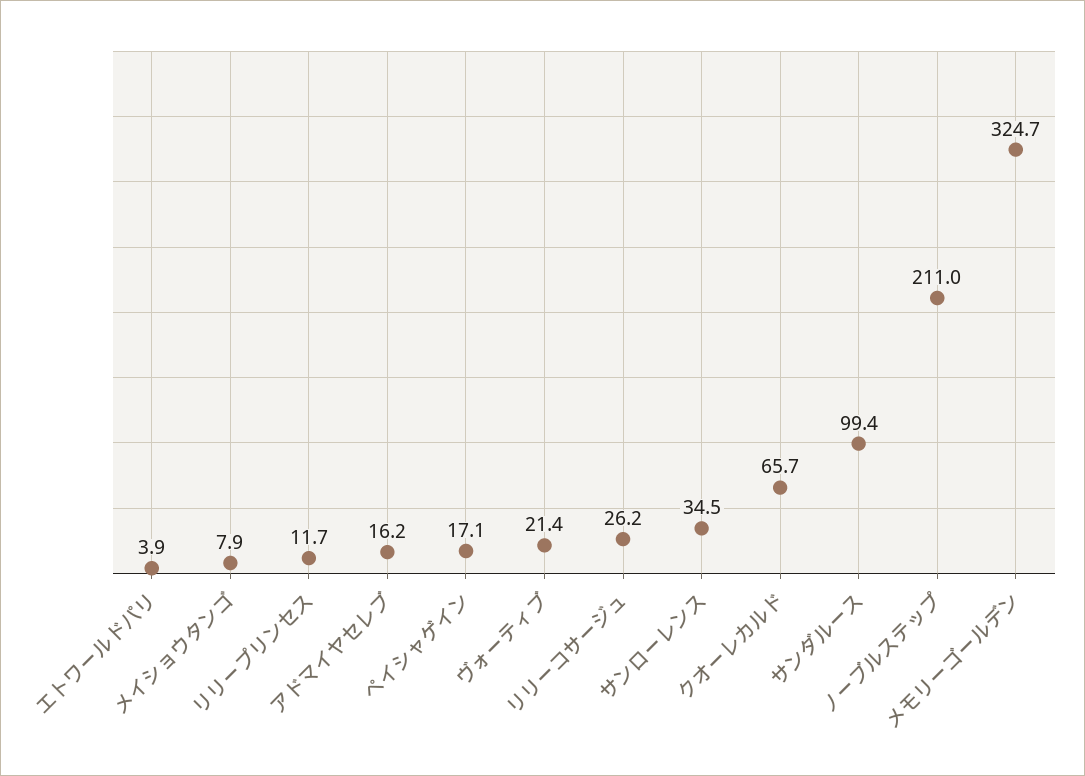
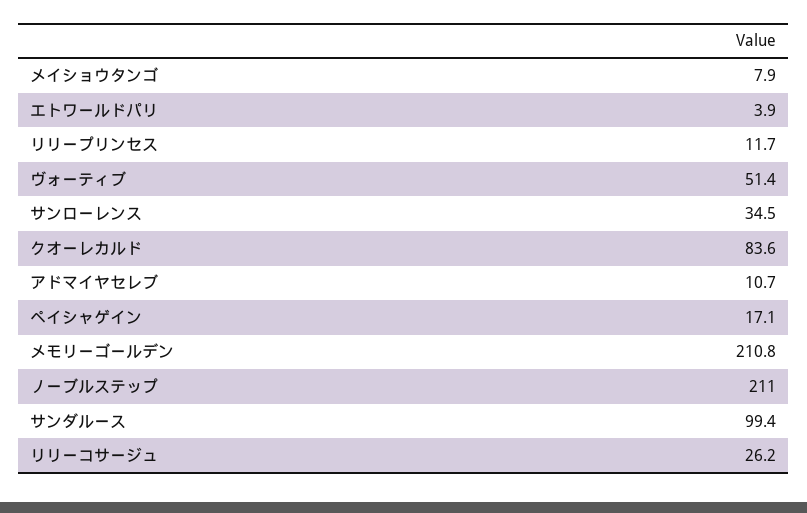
  {
    "エトワールドパリ": 3.9,
    "メイショウタンゴ": 7.9,
    "リリープリンセス": 11.7,
-   "アドマイヤセレブ": 16.2,
+   "アドマイヤセレブ": 10.7,
    "ペイシャゲイン": 17.1,
-   "ヴォーティブ": 21.4,
+   "ヴォーティブ": 51.4,
    "リリーコサージュ": 26.2,
    "サンローレンス": 34.5,
-   "クオーレカルド": 65.7,
+   "クオーレカルド": 83.6,
    "サンダルース": 99.4,
    "ノーブルステップ": 211,
-   "メモリーゴールデン": 324.7
+   "メモリーゴールデン": 210.8
  }

